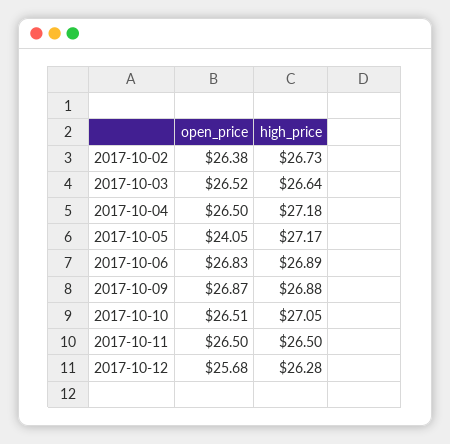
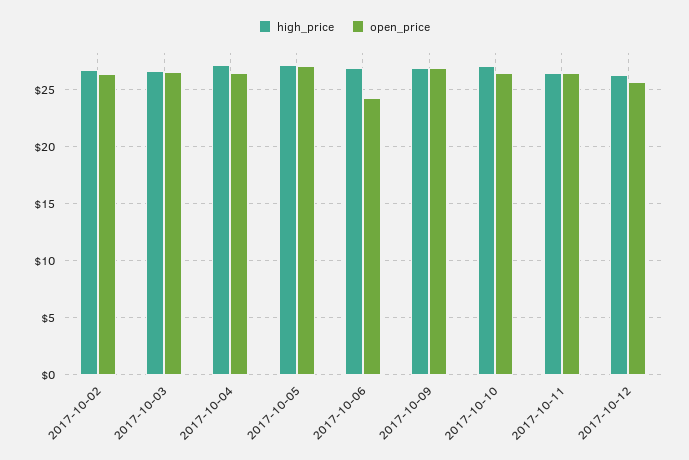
  {
    "open_price": {
      "2017-10-02": 26.38,
      "2017-10-03": 26.52,
      "2017-10-04": 26.5,
-     "2017-10-05": 24.05,
+     "2017-10-05": 27,
-     "2017-10-06": 26.83,
+     "2017-10-06": 24,
      "2017-10-09": 26.87,
      "2017-10-10": 26.51,
      "2017-10-11": 26.5,
      "2017-10-12": 25.68
    },
    "high_price": {
      "2017-10-02": 26.73,
      "2017-10-03": 26.64,
      "2017-10-04": 27.18,
      "2017-10-05": 27.17,
      "2017-10-06": 26.89,
      "2017-10-09": 26.88,
      "2017-10-10": 27.05,
      "2017-10-11": 26.5,
      "2017-10-12": 26.28
    }
  }

